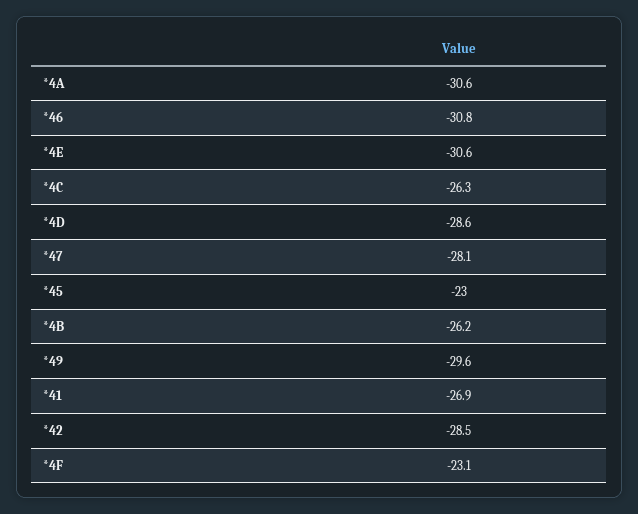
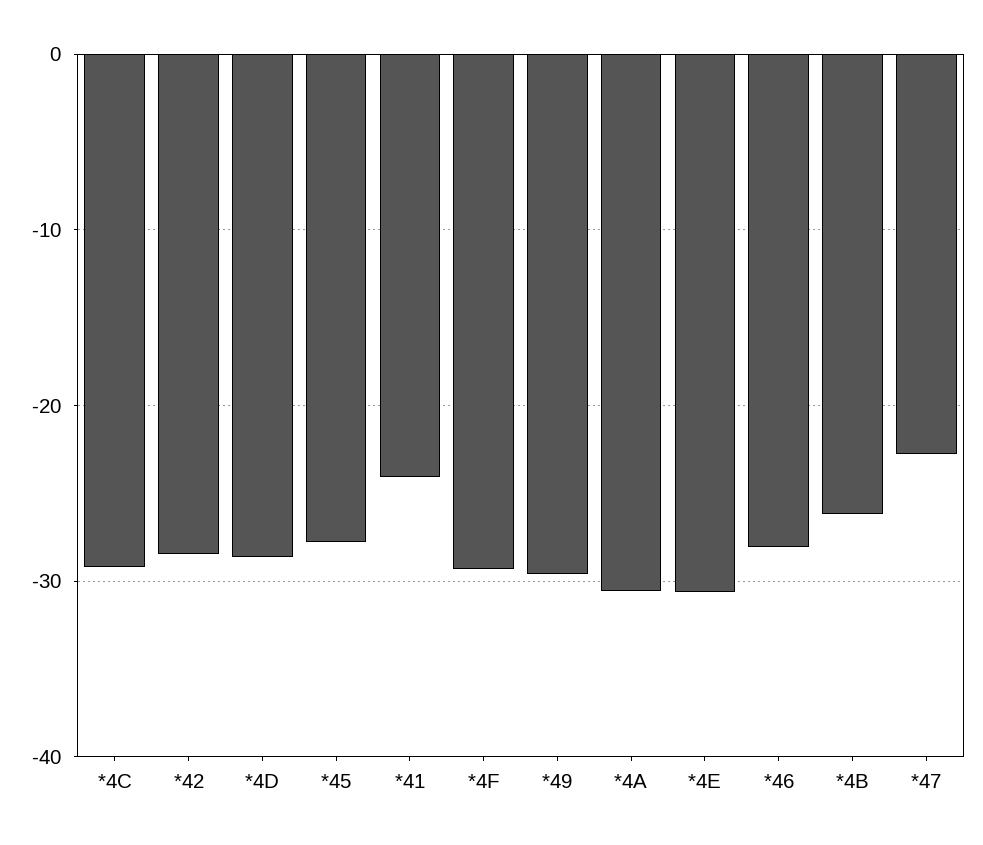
  {
    "*4A": -30.6,
-   "*46": -30.8,
+   "*46": -28,
    "*4E": -30.6,
-   "*4C": -26.3,
+   "*4C": -29,
    "*4D": -28.6,
-   "*47": -28.1,
+   "*47": -23,
-   "*45": -23,
+   "*45": -28,
    "*4B": -26.2,
    "*49": -29.6,
-   "*41": -26.9,
+   "*41": -24,
    "*42": -28.5,
-   "*4F": -23.1
+   "*4F": -29
  }

